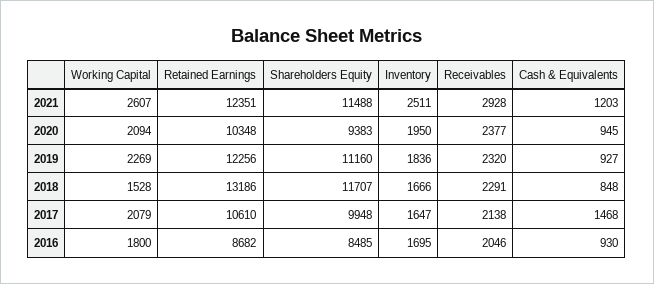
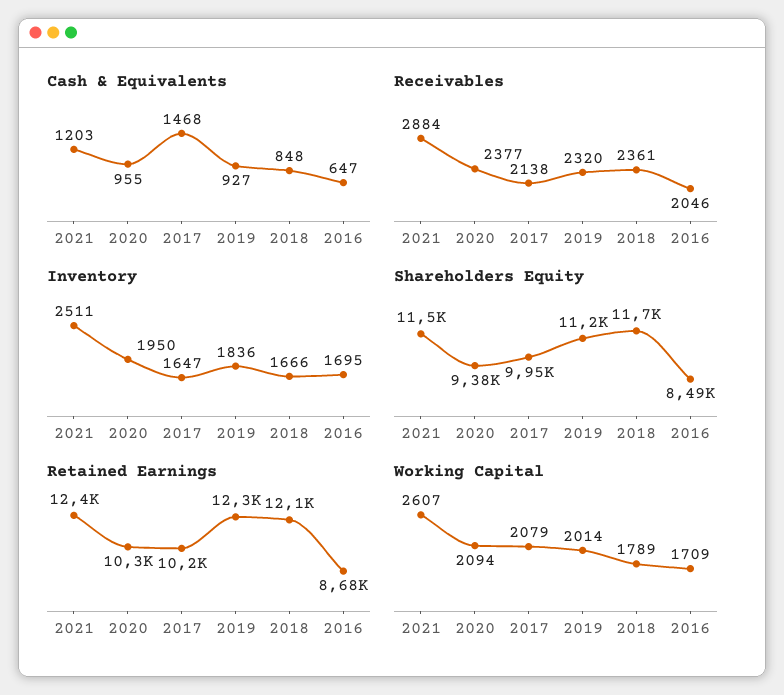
  {
    "Working Capital": {
      "2021": 2607,
      "2020": 2094,
-     "2019": 2269,
+     "2019": 2014,
-     "2018": 1528,
+     "2018": 1789,
      "2017": 2079,
-     "2016": 1800
+     "2016": 1709
    },
    "Retained Earnings": {
      "2021": 12351,
      "2020": 10348,
      "2019": 12256,
-     "2018": 13186,
+     "2018": 12100,
-     "2017": 10610,
+     "2017": 10200,
      "2016": 8682
    },
    "Shareholders Equity": {
      "2021": 11488,
      "2020": 9383,
      "2019": 11160,
      "2018": 11707,
      "2017": 9948,
      "2016": 8485
    },
    "Inventory": {
      "2021": 2511,
      "2020": 1950,
      "2019": 1836,
      "2018": 1666,
      "2017": 1647,
      "2016": 1695
    },
    "Receivables": {
-     "2021": 2928,
+     "2021": 2884,
      "2020": 2377,
      "2019": 2320,
-     "2018": 2291,
+     "2018": 2361,
      "2017": 2138,
      "2016": 2046
    },
    "Cash & Equivalents": {
      "2021": 1203,
-     "2020": 945,
+     "2020": 955,
      "2019": 927,
      "2018": 848,
      "2017": 1468,
-     "2016": 930
+     "2016": 647
    }
  }

